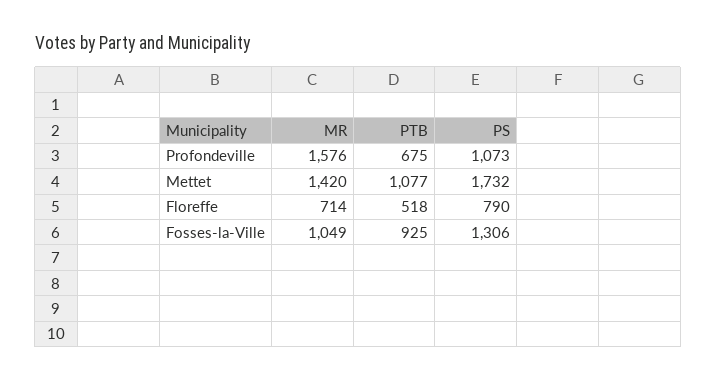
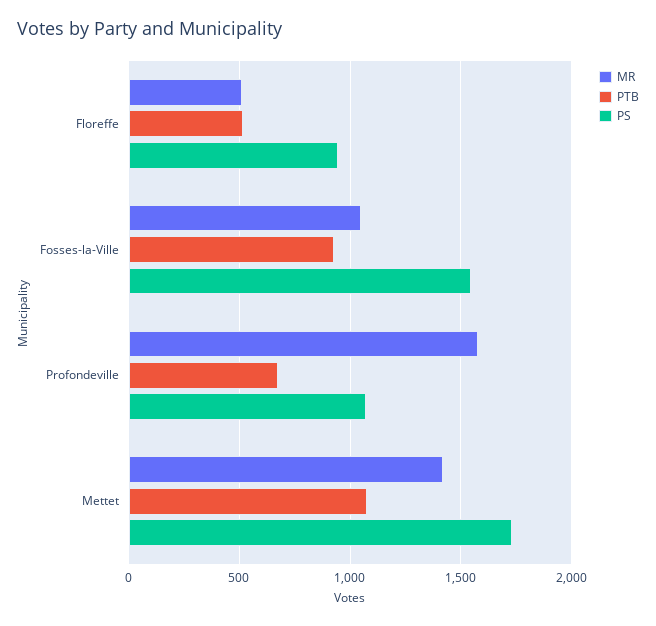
  {
    "MR": {
      "Profondeville": 1576,
      "Mettet": 1420,
-     "Floreffe": 714,
+     "Floreffe": 500,
      "Fosses-la-Ville": 1049
    },
    "PTB": {
      "Profondeville": 675,
      "Mettet": 1077,
      "Floreffe": 518,
      "Fosses-la-Ville": 925
    },
    "PS": {
      "Profondeville": 1073,
      "Mettet": 1732,
-     "Floreffe": 790,
+     "Floreffe": 950,
-     "Fosses-la-Ville": 1306
+     "Fosses-la-Ville": 1550
    }
  }

